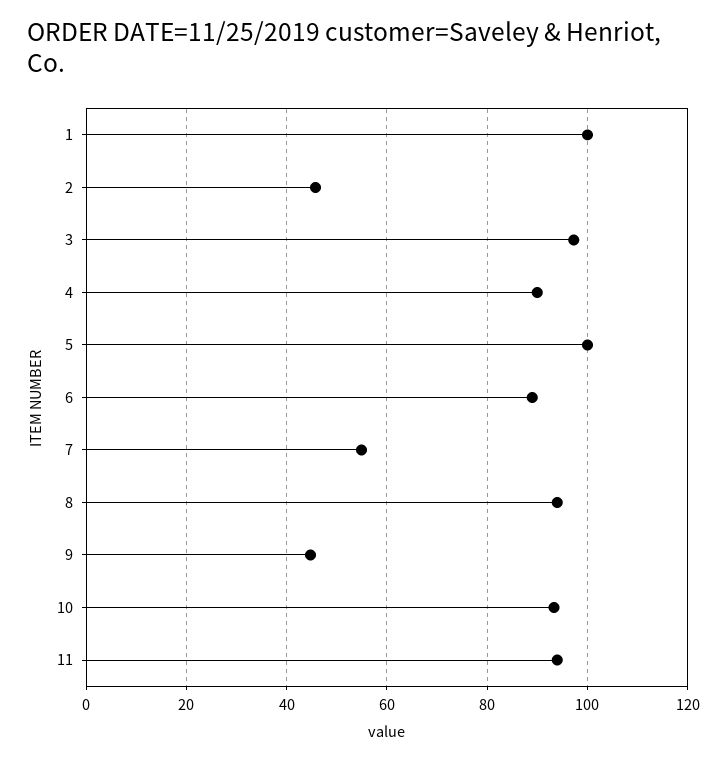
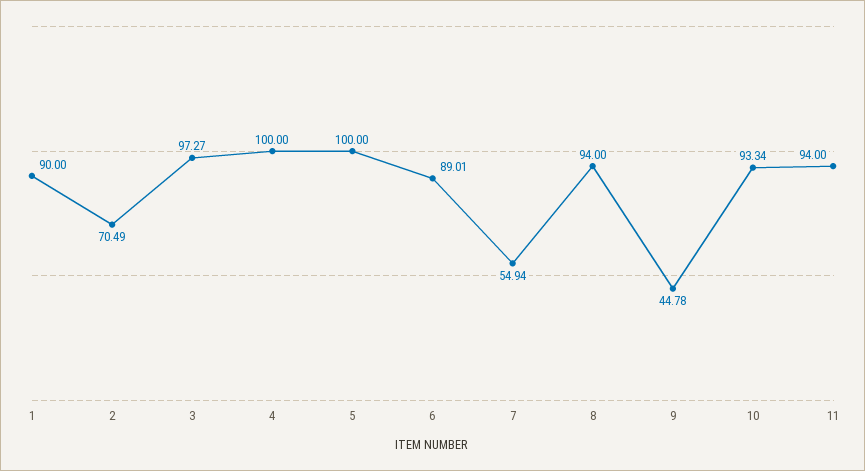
  {
-   "1": 100,
+   "1": 90,
-   "2": 46,
+   "2": 70.49,
    "3": 97.27,
-   "4": 90,
+   "4": 100,
    "5": 100,
    "6": 89.01,
    "7": 54.94,
    "8": 94,
    "9": 44.78,
    "10": 93.34,
    "11": 94
  }

